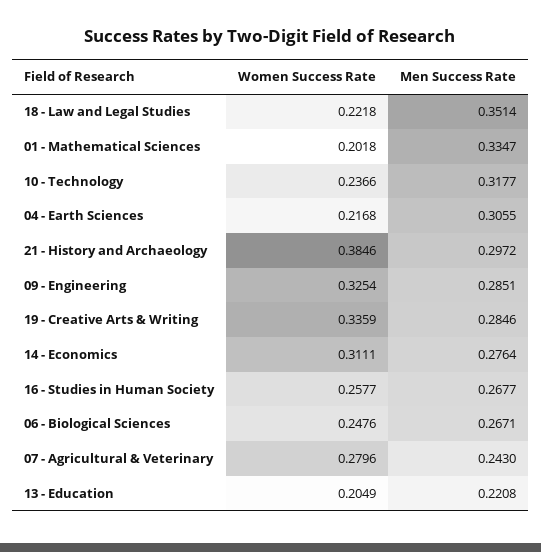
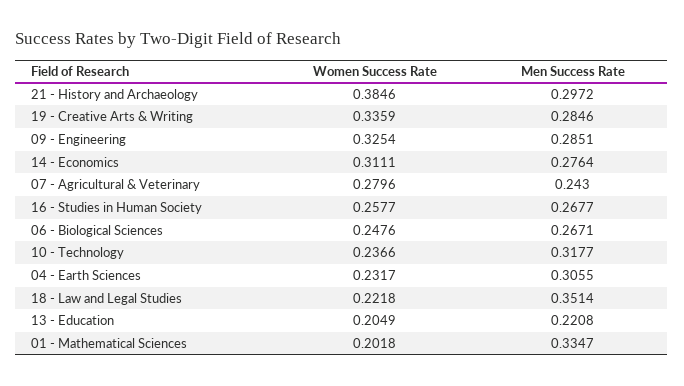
  {
    "Women Success Rate": {
      "18 - Law and Legal Studies": 0.2218,
      "01 - Mathematical Sciences": 0.2018,
      "10 - Technology": 0.2366,
-     "04 - Earth Sciences": 0.2168,
+     "04 - Earth Sciences": 0.2317,
      "21 - History and Archaeology": 0.3846,
      "09 - Engineering": 0.3254,
      "19 - Creative Arts & Writing": 0.3359,
      "14 - Economics": 0.3111,
      "16 - Studies in Human Society": 0.2577,
      "06 - Biological Sciences": 0.2476,
      "07 - Agricultural & Veterinary": 0.2796,
      "13 - Education": 0.2049
    },
    "Men Success Rate": {
      "18 - Law and Legal Studies": 0.3514,
      "01 - Mathematical Sciences": 0.3347,
      "10 - Technology": 0.3177,
      "04 - Earth Sciences": 0.3055,
      "21 - History and Archaeology": 0.2972,
      "09 - Engineering": 0.2851,
      "19 - Creative Arts & Writing": 0.2846,
      "14 - Economics": 0.2764,
      "16 - Studies in Human Society": 0.2677,
      "06 - Biological Sciences": 0.2671,
      "07 - Agricultural & Veterinary": 0.243,
      "13 - Education": 0.2208
    }
  }

